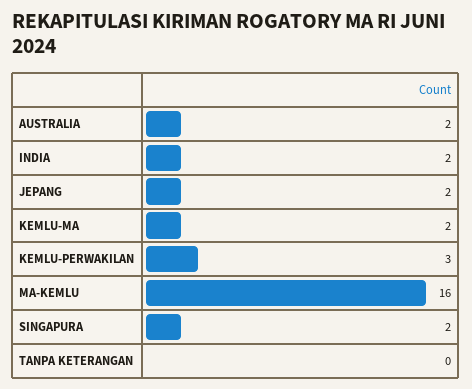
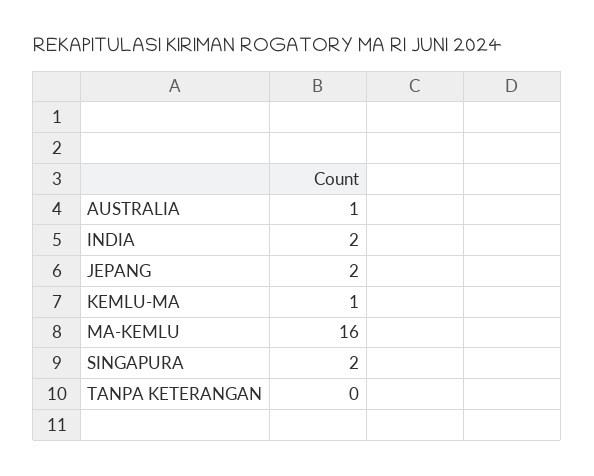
  {
-   "AUSTRALIA": 2,
+   "AUSTRALIA": 1,
    "INDIA": 2,
    "JEPANG": 2,
-   "KEMLU-MA": 2,
+   "KEMLU-MA": 1,
-   "KEMLU-PERWAKILAN": 3,
    "MA-KEMLU": 16,
    "SINGAPURA": 2,
    "TANPA KETERANGAN": 0
  }

